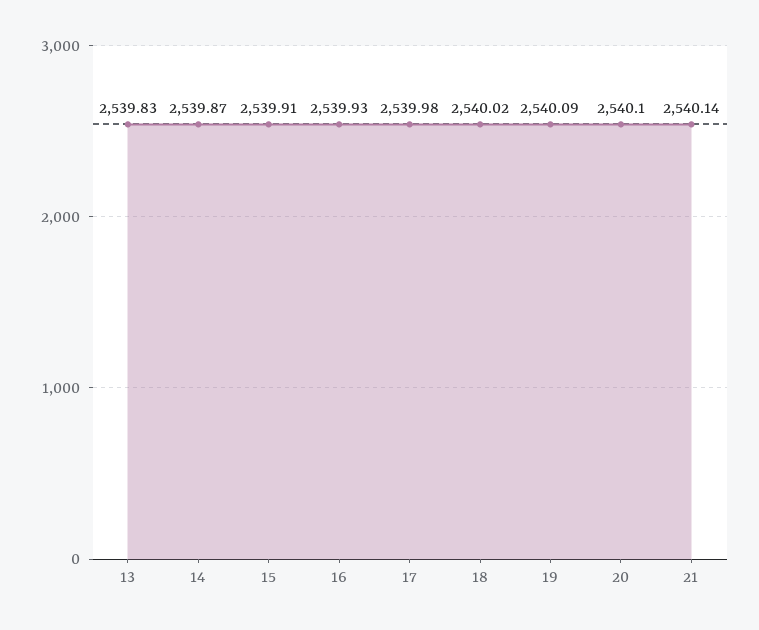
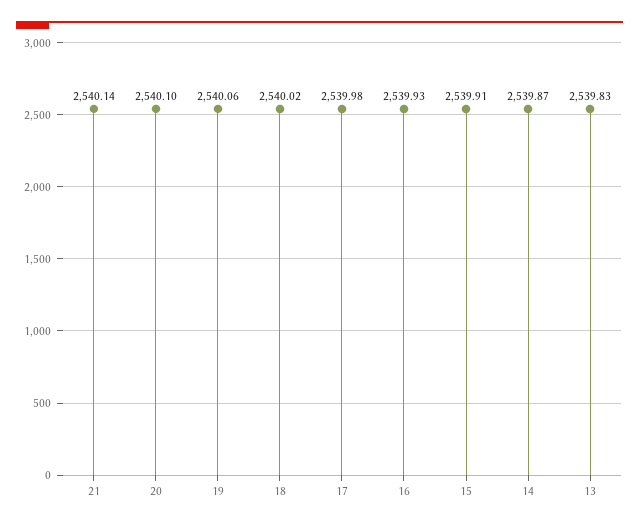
  {
    "13": 2539.83,
    "14": 2539.87,
    "15": 2539.91,
    "16": 2539.93,
    "17": 2539.98,
    "18": 2540.02,
-   "19": 2540.09,
+   "19": 2540.06,
    "20": 2540.1,
    "21": 2540.14
  }

